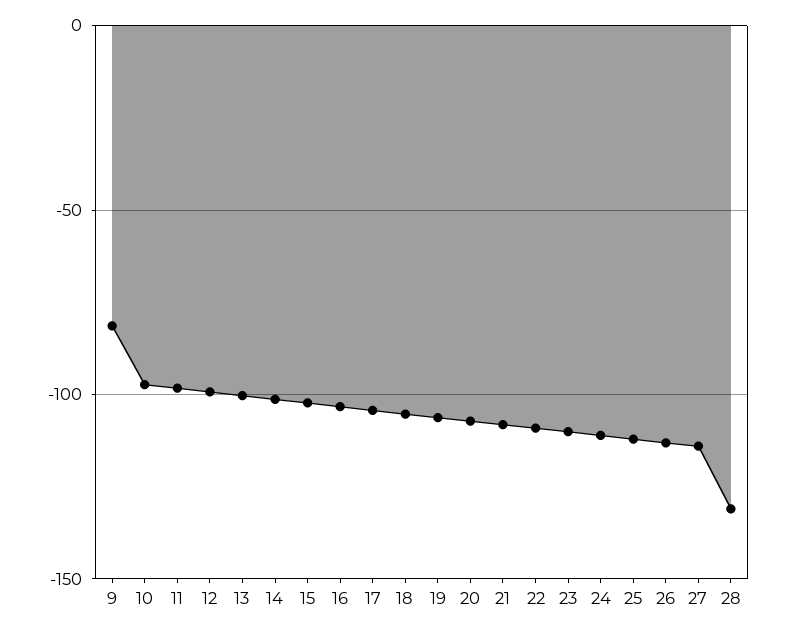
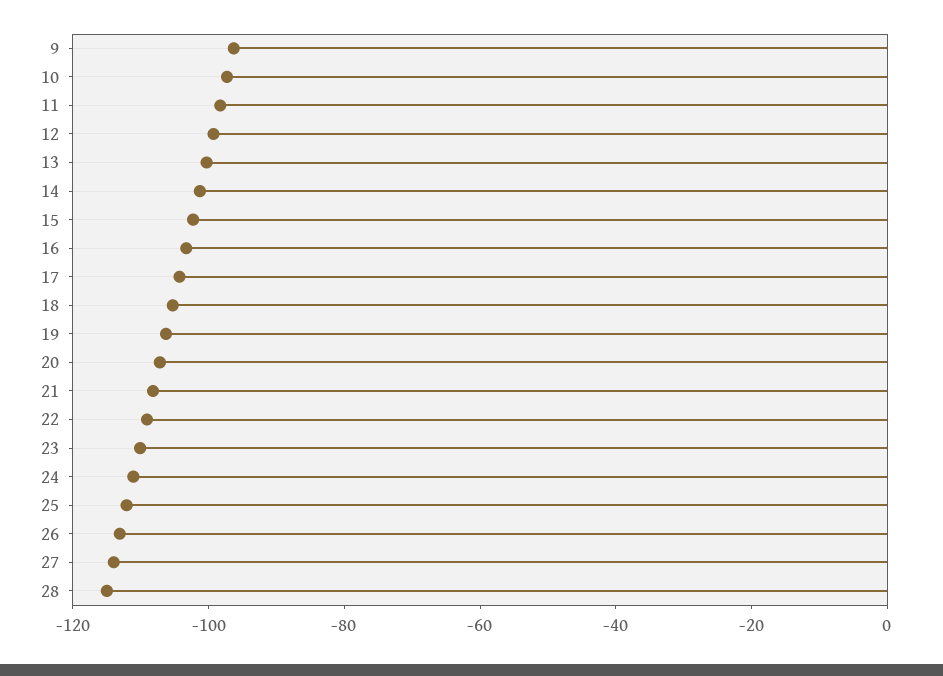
  {
-   "9": -80,
+   "9": -95,
    "10": -95,
    "11": -100,
    "12": -100,
    "13": -100,
    "14": -100,
    "15": -100,
    "16": -105,
    "17": -105,
    "18": -105,
    "19": -105,
    "20": -105,
    "21": -110,
    "22": -110,
    "23": -110,
    "24": -110,
    "25": -110,
    "26": -115,
    "27": -115,
-   "28": -130
+   "28": -115
  }

